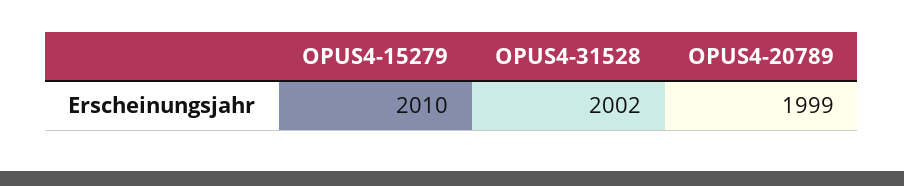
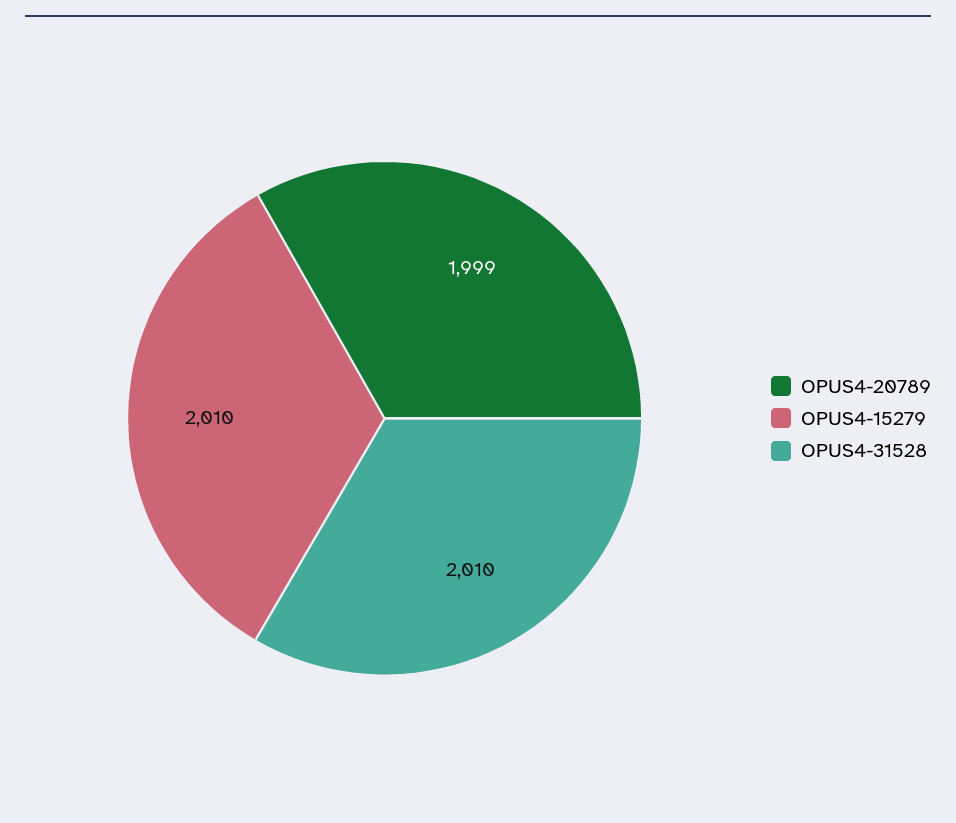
  {
    "OPUS4-15279": 2010,
-   "OPUS4-31528": 2002,
+   "OPUS4-31528": 2010,
    "OPUS4-20789": 1999
  }

